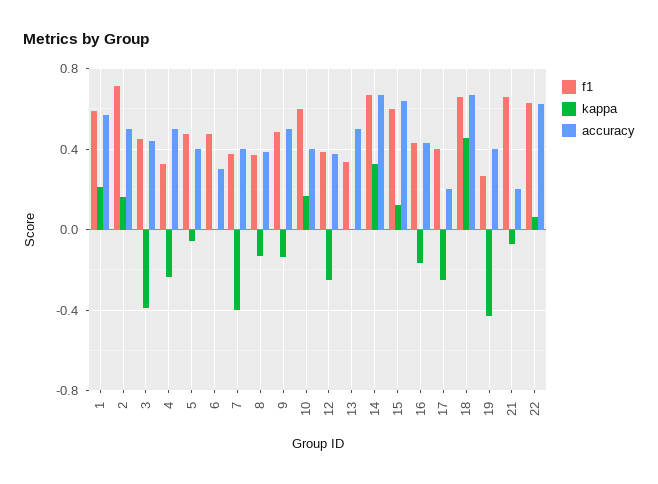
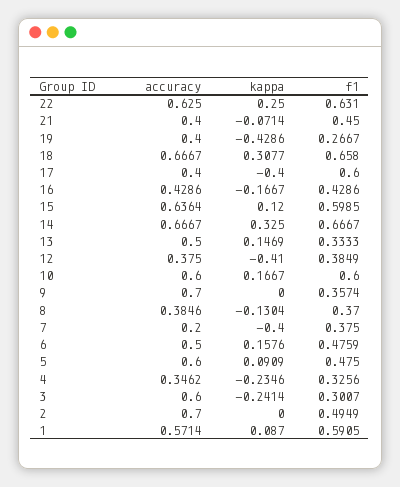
  {
    "f1": {
      "1": 0.5905,
-     "2": 0.7,
+     "2": 0.4949,
-     "3": 0.45,
+     "3": 0.3007,
      "4": 0.3256,
      "5": 0.475,
      "6": 0.4759,
      "7": 0.375,
      "8": 0.37,
-     "9": 0.5,
+     "9": 0.3574,
      "10": 0.6,
      "12": 0.3849,
      "13": 0.3333,
      "14": 0.6667,
      "15": 0.5985,
      "16": 0.4286,
-     "17": 0.4,
+     "17": 0.6,
      "18": 0.658,
      "19": 0.2667,
-     "21": 0.65,
+     "21": 0.45,
      "22": 0.631
    },
    "kappa": {
-     "1": 0.2,
+     "1": 0.087,
-     "2": 0.15,
+     "2": 0,
-     "3": -0.4,
+     "3": -0.2414,
      "4": -0.2346,
-     "5": -0.05,
+     "5": 0.0909,
-     "6": 0,
+     "6": 0.1576,
      "7": -0.4,
      "8": -0.1304,
-     "9": -0.15,
+     "9": 0,
      "10": 0.1667,
-     "12": -0.25,
+     "12": -0.41,
-     "13": 0,
+     "13": 0.1469,
      "14": 0.325,
      "15": 0.12,
      "16": -0.1667,
-     "17": -0.25,
+     "17": -0.4,
-     "18": 0.45,
+     "18": 0.3077,
      "19": -0.4286,
      "21": -0.0714,
-     "22": 0.05
+     "22": 0.25
    },
    "accuracy": {
      "1": 0.5714,
-     "2": 0.5,
+     "2": 0.7,
-     "3": 0.45,
+     "3": 0.6,
-     "4": 0.5,
+     "4": 0.3462,
-     "5": 0.4,
+     "5": 0.6,
-     "6": 0.3,
+     "6": 0.5,
-     "7": 0.4,
+     "7": 0.2,
      "8": 0.3846,
-     "9": 0.5,
+     "9": 0.7,
-     "10": 0.4,
+     "10": 0.6,
      "12": 0.375,
      "13": 0.5,
      "14": 0.6667,
      "15": 0.6364,
      "16": 0.4286,
-     "17": 0.2,
+     "17": 0.4,
      "18": 0.6667,
      "19": 0.4,
-     "21": 0.2,
+     "21": 0.4,
      "22": 0.625
    }
  }

